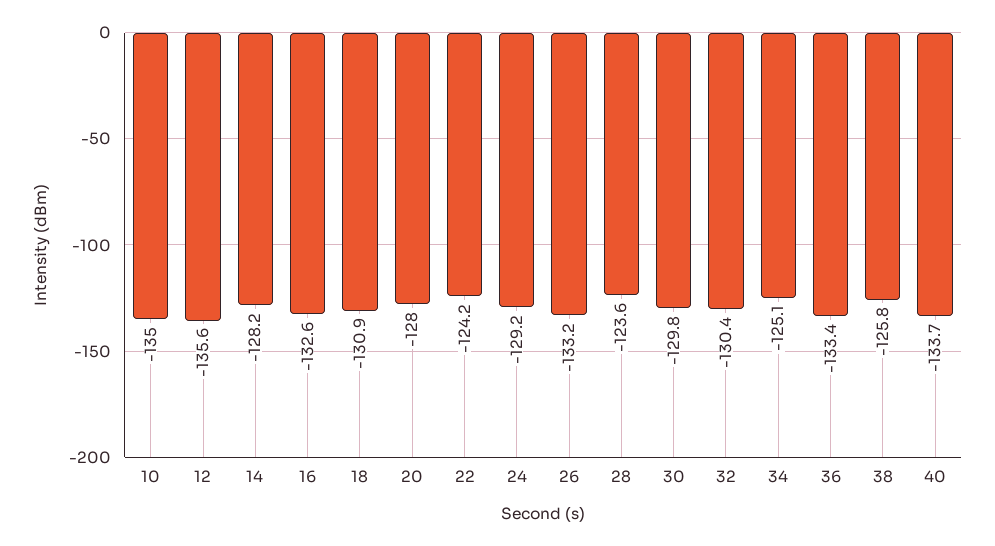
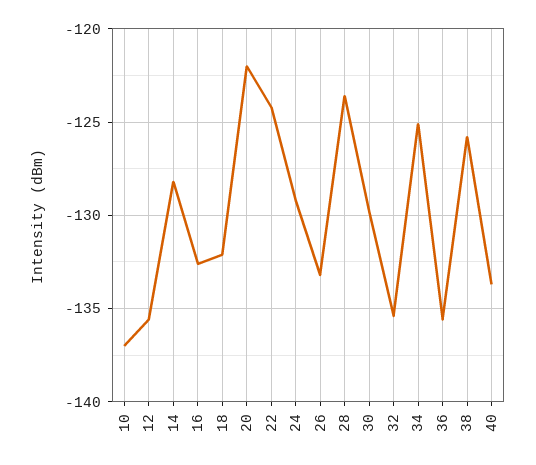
  {
-   "10": -135,
+   "10": -137,
    "12": -135.6,
    "14": -128.2,
    "16": -132.6,
-   "18": -130.9,
+   "18": -132,
-   "20": -128,
+   "20": -122,
    "22": -124.2,
    "24": -129.2,
    "26": -133.2,
    "28": -123.6,
    "30": -129.8,
-   "32": -130.4,
+   "32": -135.5,
    "34": -125.1,
-   "36": -133.4,
+   "36": -135.5,
    "38": -125.8,
    "40": -133.7
  }

